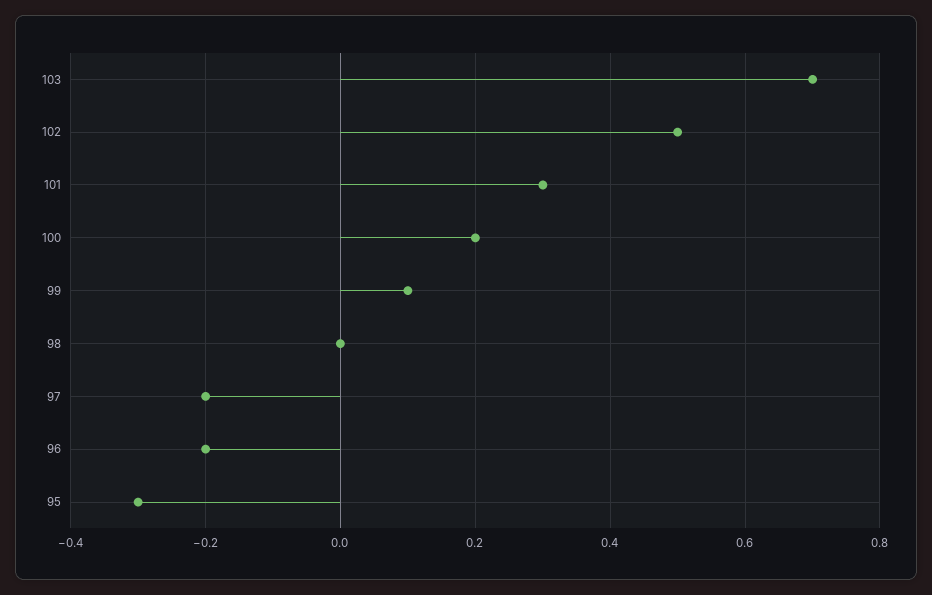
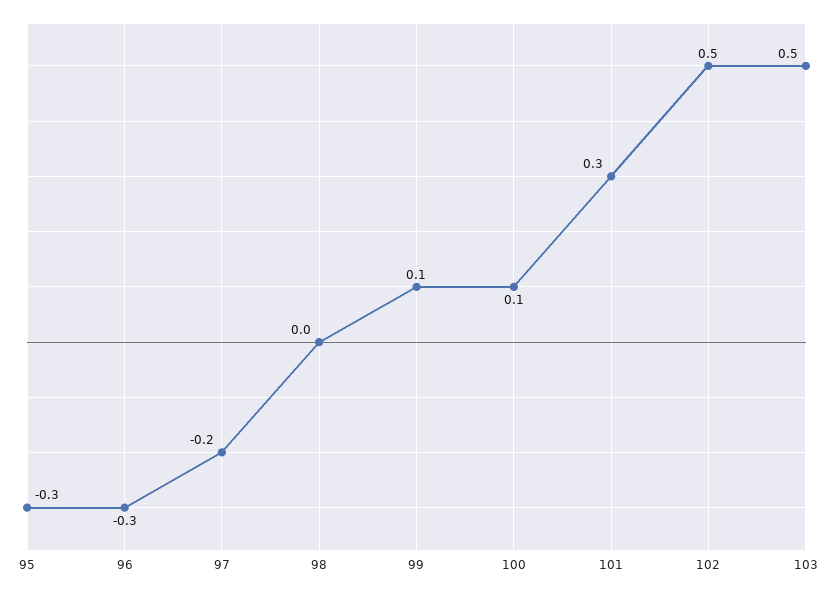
  {
-   "103": 0.7,
+   "103": 0.5,
    "102": 0.5,
    "101": 0.3,
-   "100": 0.2,
+   "100": 0.1,
    "99": 0.1,
    "98": 0,
    "97": -0.2,
-   "96": -0.2,
+   "96": -0.3,
    "95": -0.3
  }

